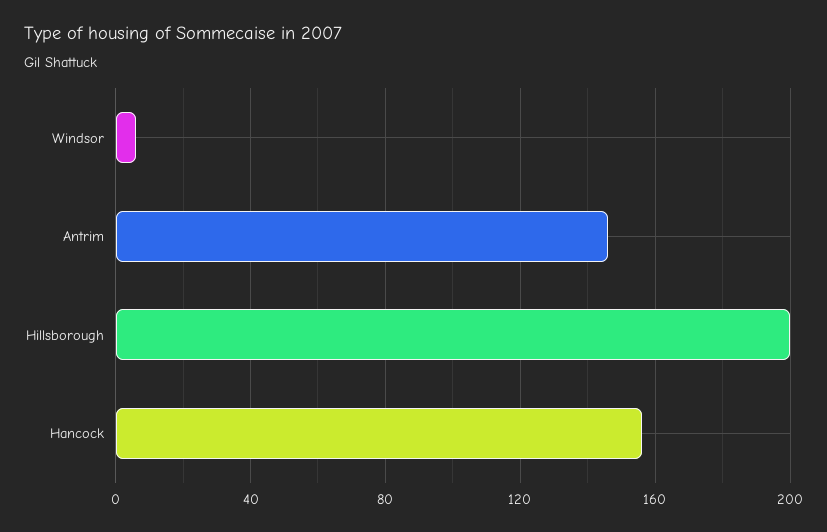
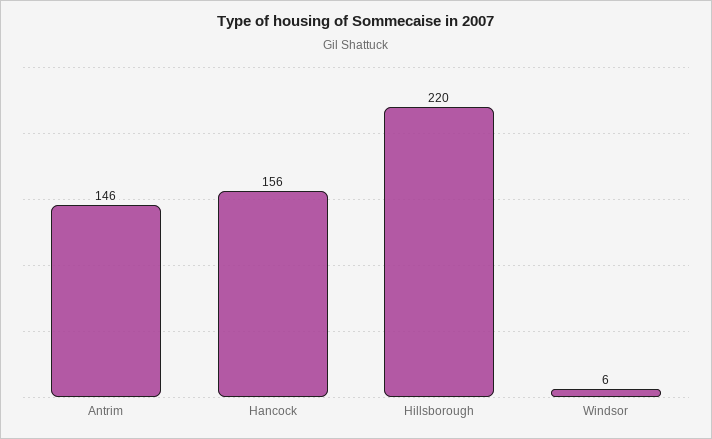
  {
    "Windsor": 6,
    "Antrim": 146,
-   "Hillsborough": 200,
+   "Hillsborough": 220,
    "Hancock": 156
  }

